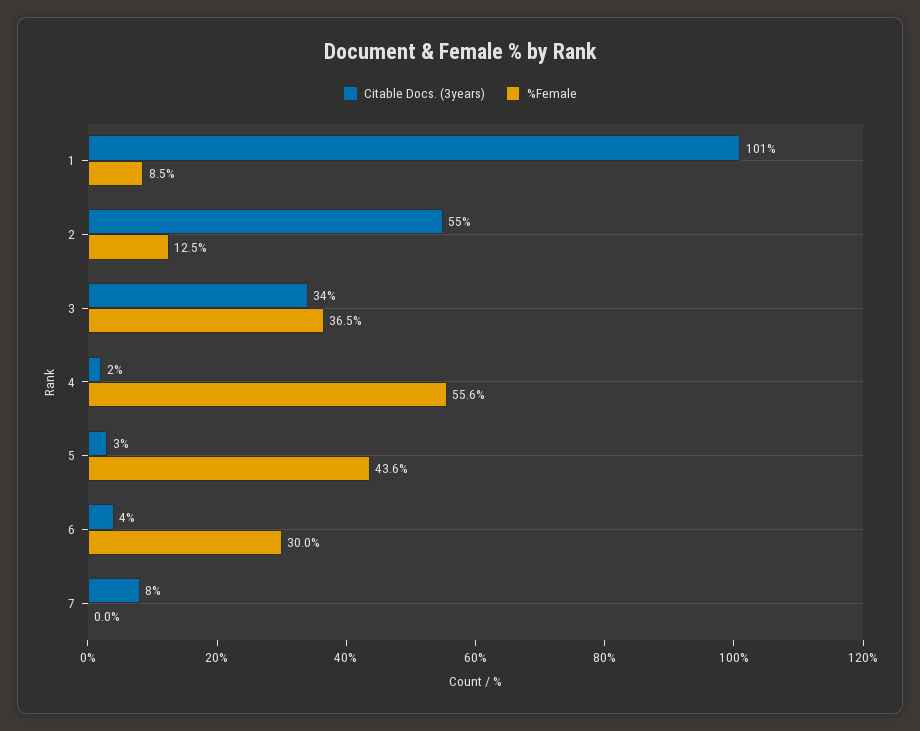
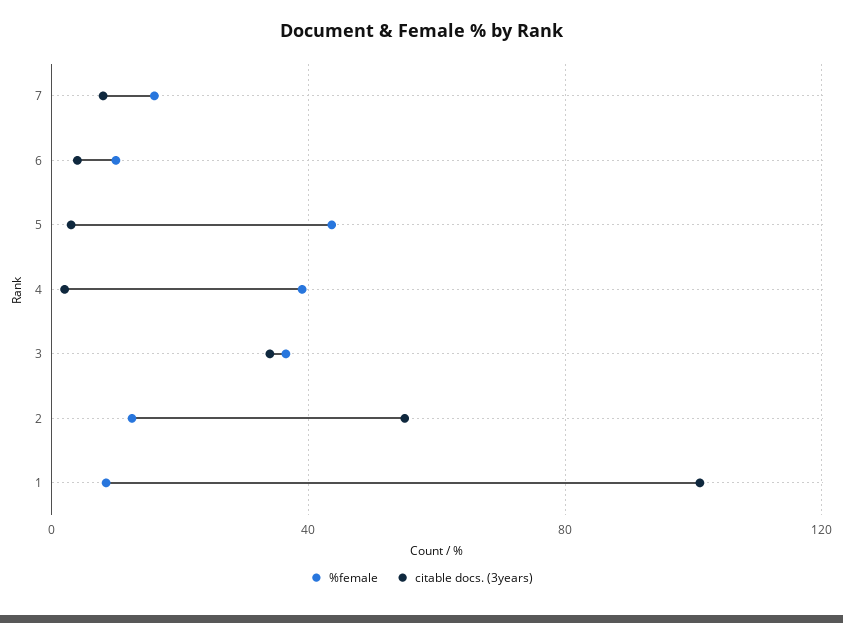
  {
    "Citable Docs. (3years)": {
      "1": 101,
      "2": 55,
      "3": 34,
      "4": 2,
      "5": 3,
      "6": 4,
      "7": 8
    },
    "%Female": {
      "1": 8.5,
      "2": 12.5,
      "3": 36.5,
-     "4": 55.6,
+     "4": 40,
      "5": 43.6,
-     "6": 30,
+     "6": 10,
-     "7": 0
+     "7": 15
    }
  }

